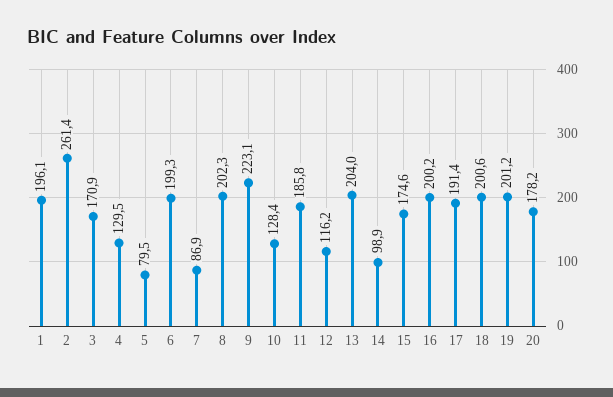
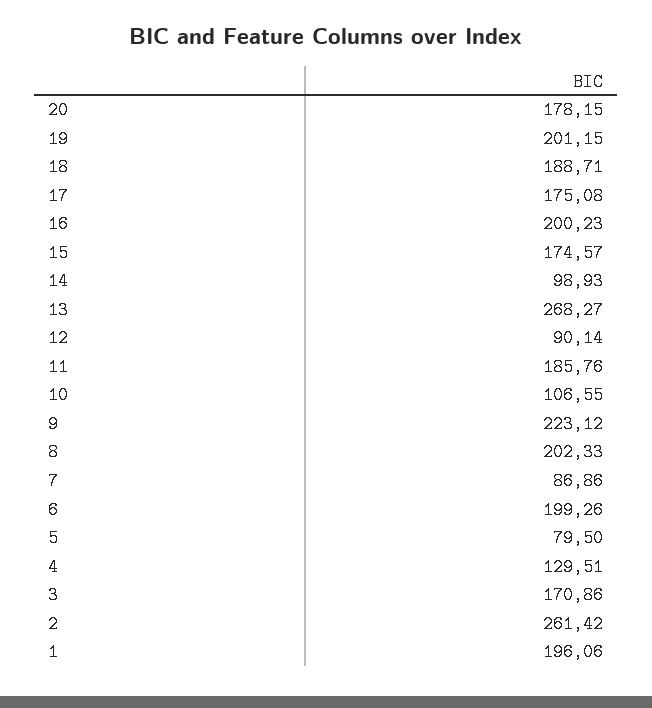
  {
    "1": 196.06,
    "2": 261.42,
    "3": 170.86,
    "4": 129.51,
    "5": 79.5,
    "6": 199.26,
    "7": 86.86,
    "8": 202.33,
    "9": 223.12,
-   "10": 128.4,
+   "10": 106.55,
    "11": 185.76,
-   "12": 116.2,
+   "12": 90.14,
-   "13": 204,
+   "13": 268.27,
    "14": 98.93,
    "15": 174.57,
    "16": 200.23,
-   "17": 191.4,
+   "17": 175.08,
-   "18": 200.6,
+   "18": 188.71,
    "19": 201.15,
    "20": 178.15
  }

